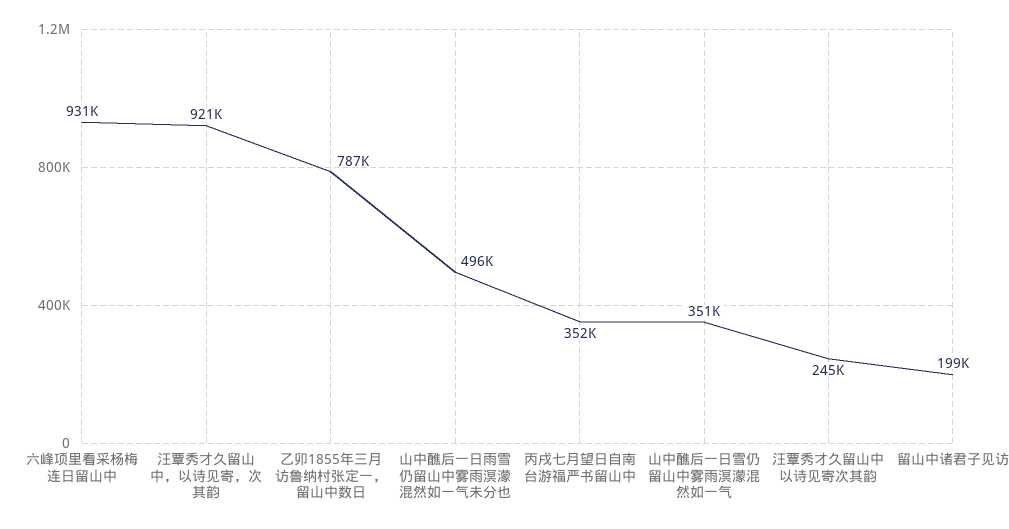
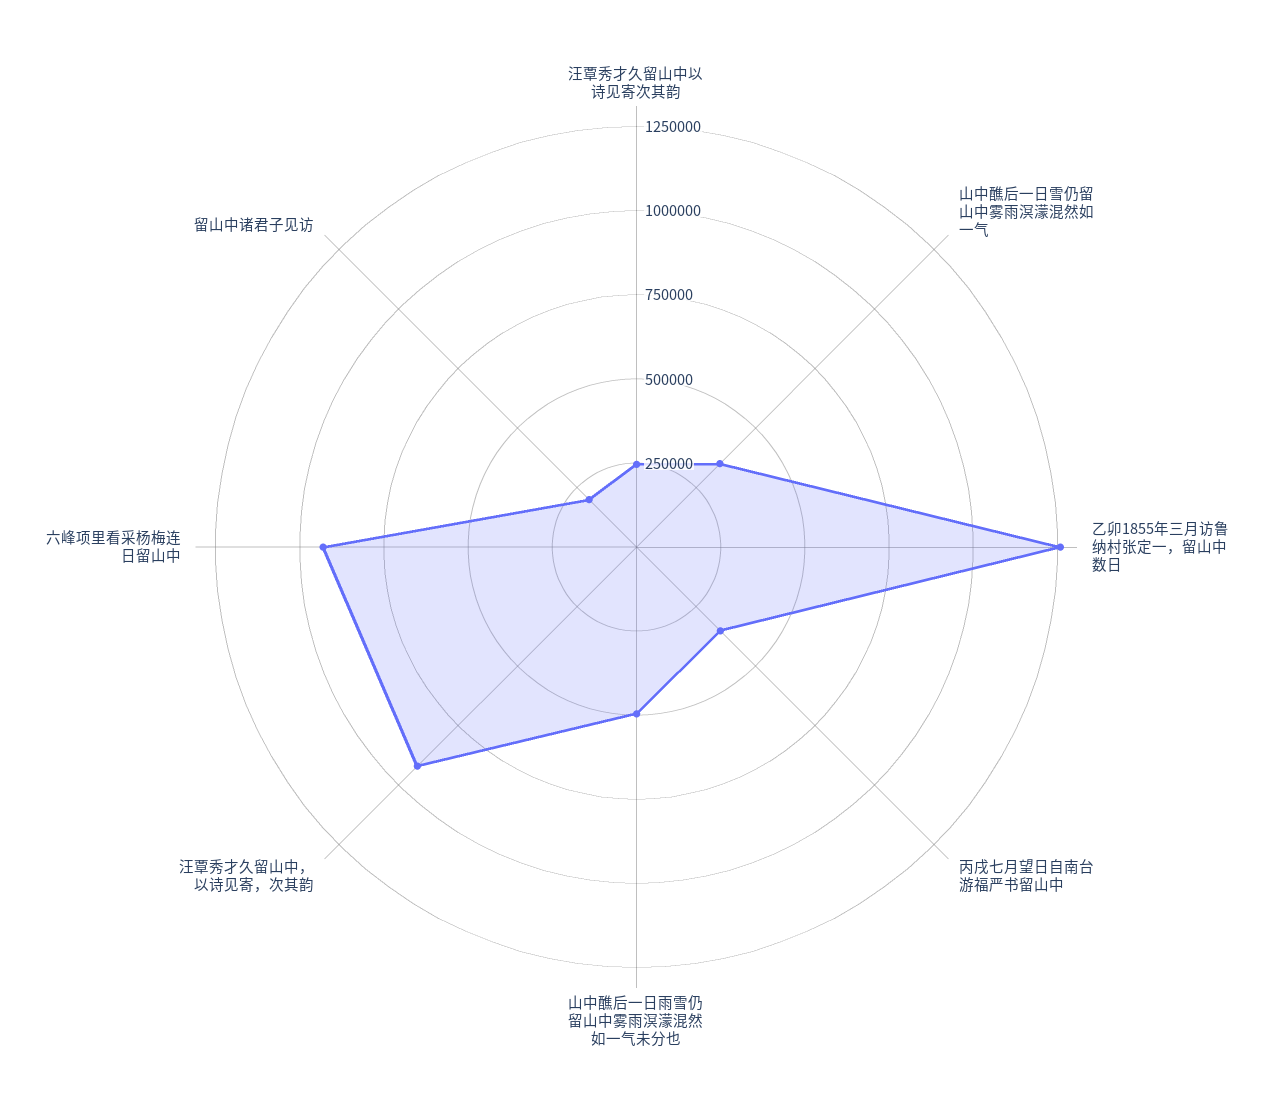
  {
    "六峰项里看采杨梅连日留山中": 931000,
    "汪覃秀才久留山中，以诗见寄，次其韵": 921000,
-   "乙卯1855年三月访鲁纳村张定一，留山中数日": 787000,
+   "乙卯1855年三月访鲁纳村张定一，留山中数日": 1250000,
    "山中醮后一日雨雪仍留山中雾雨溟濛混然如一气未分也": 496000,
    "丙戌七月望日自南台游福严书留山中": 352000,
    "山中醮后一日雪仍留山中雾雨溟濛混然如一气": 351000,
    "汪覃秀才久留山中以诗见寄次其韵": 245000,
    "留山中诸君子见访": 199000
  }

